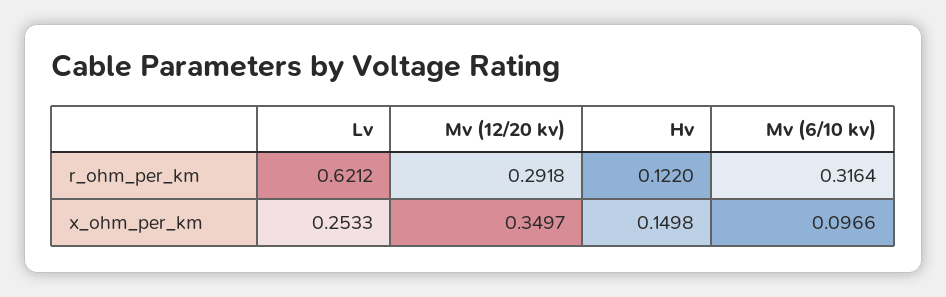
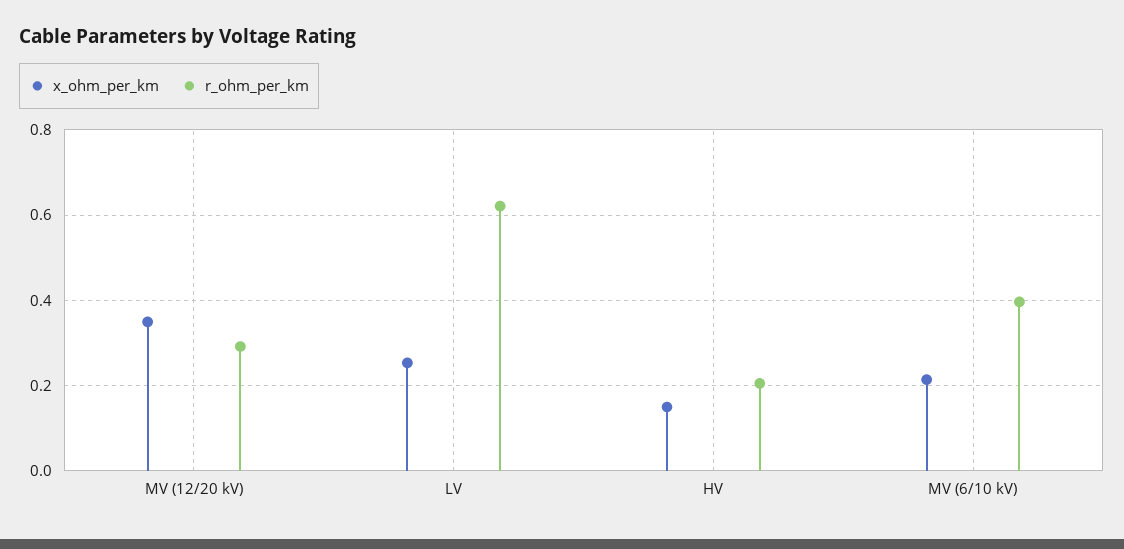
  {
    "r_ohm_per_km": {
      "Lv": 0.6212,
      "Mv (12/20 kv)": 0.2918,
-     "Hv": 0.122,
+     "Hv": 0.2,
-     "Mv (6/10 kv)": 0.3164
+     "Mv (6/10 kv)": 0.4
    },
    "x_ohm_per_km": {
      "Lv": 0.2533,
      "Mv (12/20 kv)": 0.3497,
      "Hv": 0.1498,
-     "Mv (6/10 kv)": 0.0966
+     "Mv (6/10 kv)": 0.22
    }
  }

